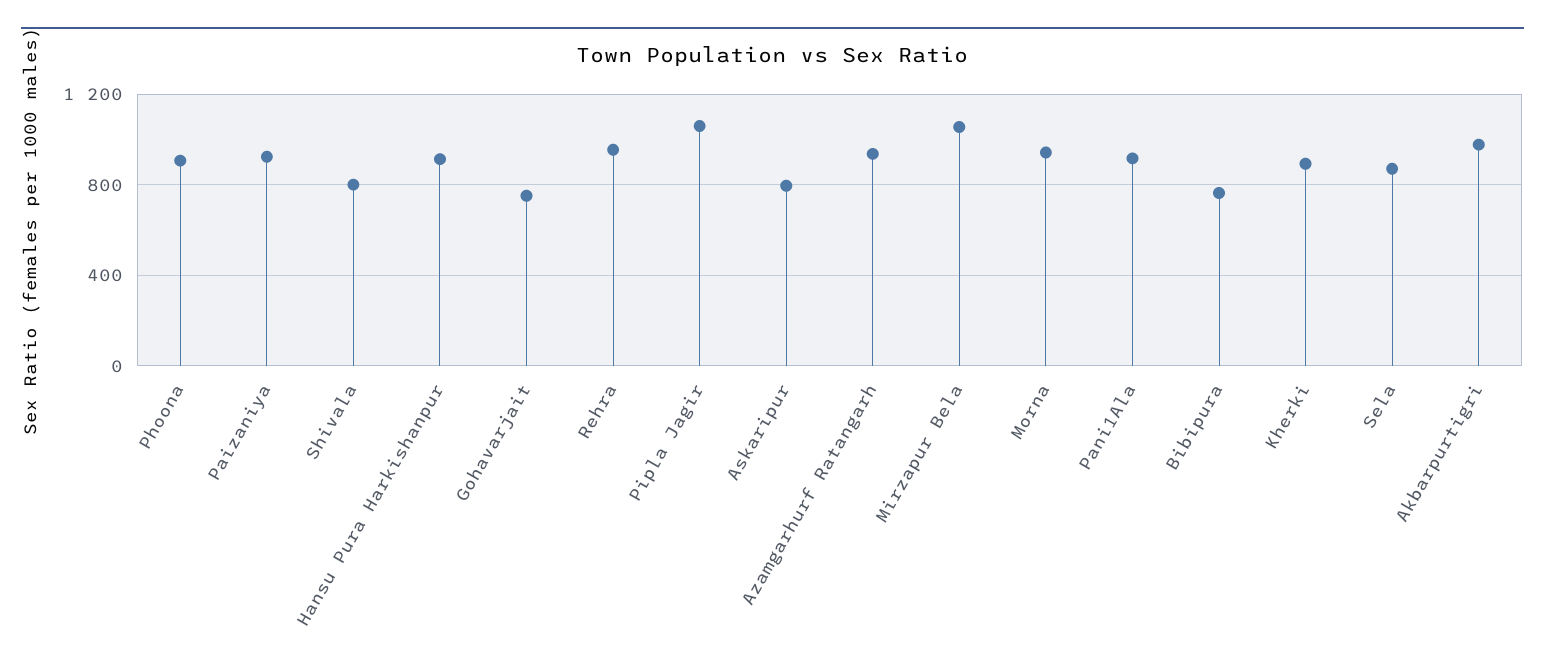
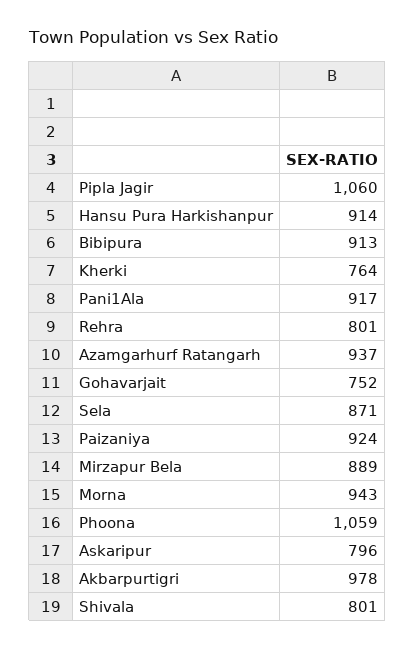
  {
-   "Phoona": 900,
+   "Phoona": 1059,
    "Paizaniya": 924,
    "Shivala": 801,
    "Hansu Pura Harkishanpur": 914,
    "Gohavarjait": 752,
-   "Rehra": 950,
+   "Rehra": 801,
    "Pipla Jagir": 1060,
    "Askaripur": 796,
    "Azamgarhurf Ratangarh": 937,
-   "Mirzapur Bela": 1050,
+   "Mirzapur Bela": 889,
    "Morna": 943,
    "Pani1Ala": 917,
-   "Bibipura": 750,
+   "Bibipura": 913,
-   "Kherki": 900,
+   "Kherki": 764,
    "Sela": 871,
    "Akbarpurtigri": 978
  }

